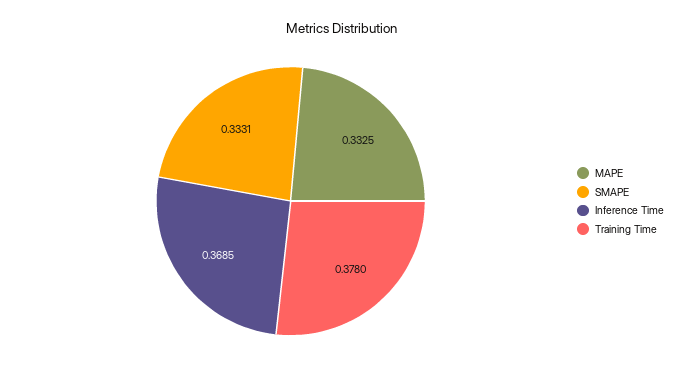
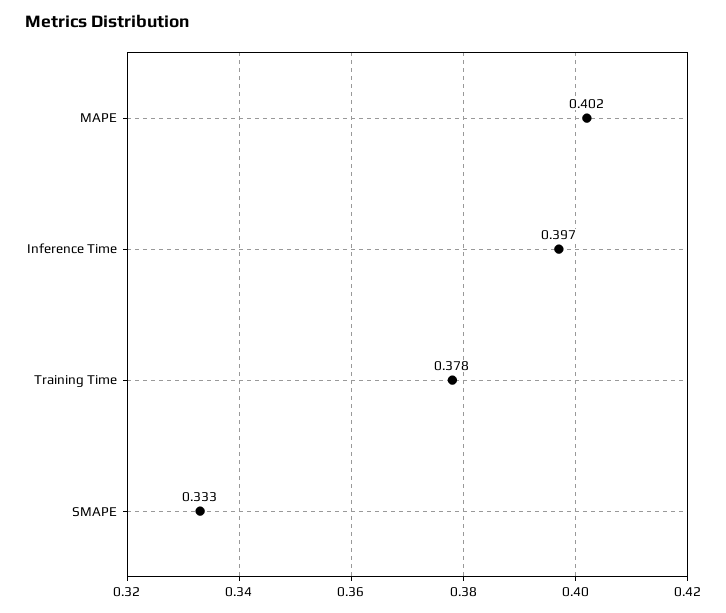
  {
-   "MAPE": 0.3325,
+   "MAPE": 0.402,
    "SMAPE": 0.3331,
-   "Inference Time": 0.3685,
+   "Inference Time": 0.397,
    "Training Time": 0.378
  }

